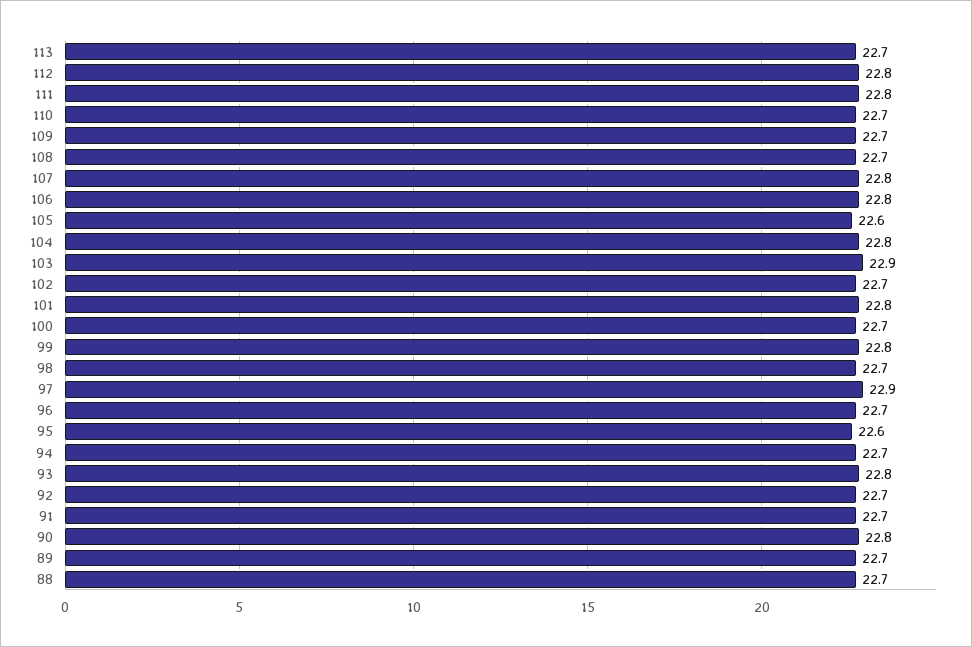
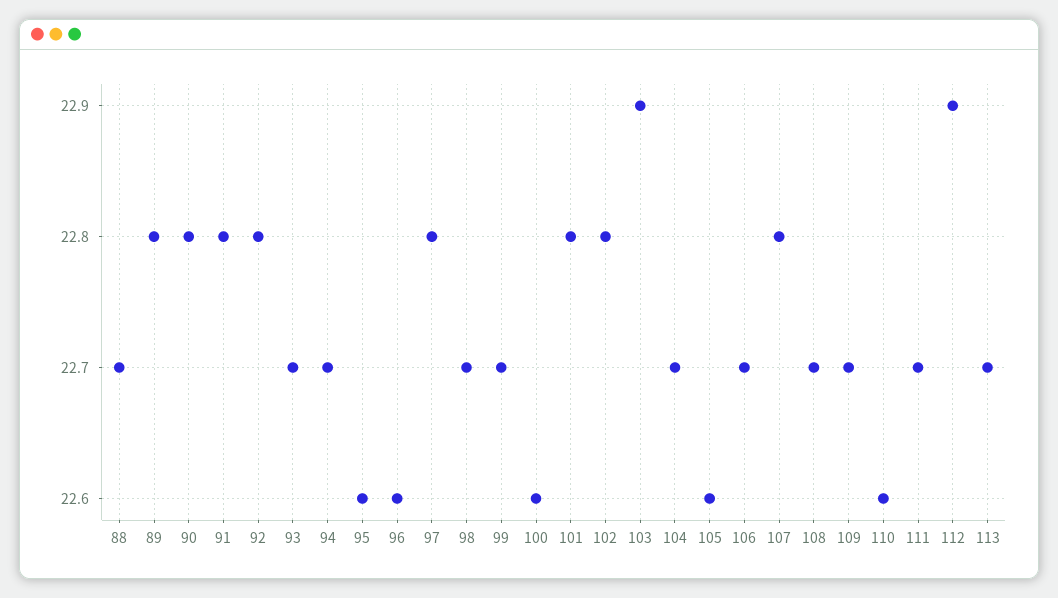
  {
    "113": 22.7,
-   "112": 22.8,
+   "112": 22.9,
-   "111": 22.8,
+   "111": 22.7,
-   "110": 22.7,
+   "110": 22.6,
    "109": 22.7,
    "108": 22.7,
    "107": 22.8,
-   "106": 22.8,
+   "106": 22.7,
    "105": 22.6,
-   "104": 22.8,
+   "104": 22.7,
    "103": 22.9,
-   "102": 22.7,
+   "102": 22.8,
    "101": 22.8,
-   "100": 22.7,
+   "100": 22.6,
-   "99": 22.8,
+   "99": 22.7,
    "98": 22.7,
-   "97": 22.9,
+   "97": 22.8,
-   "96": 22.7,
+   "96": 22.6,
    "95": 22.6,
    "94": 22.7,
-   "93": 22.8,
+   "93": 22.7,
-   "92": 22.7,
+   "92": 22.8,
-   "91": 22.7,
+   "91": 22.8,
    "90": 22.8,
-   "89": 22.7,
+   "89": 22.8,
    "88": 22.7
  }

